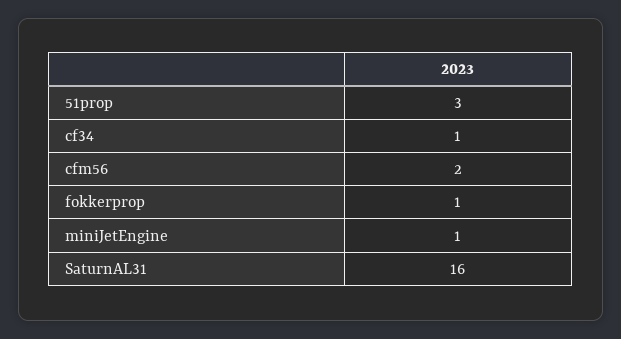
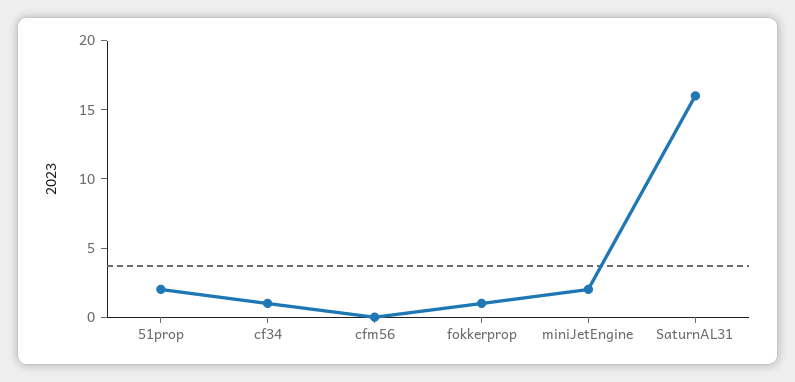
  {
-   "51prop": 3,
+   "51prop": 2,
    "cf34": 1,
-   "cfm56": 2,
+   "cfm56": 0,
    "fokkerprop": 1,
-   "miniJetEngine": 1,
+   "miniJetEngine": 2,
    "SaturnAL31": 16
  }

